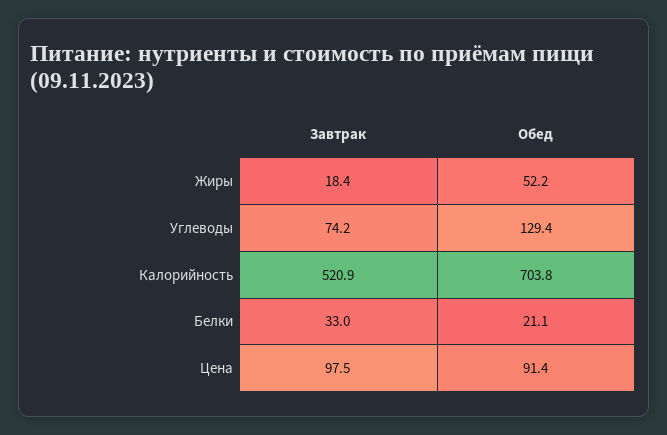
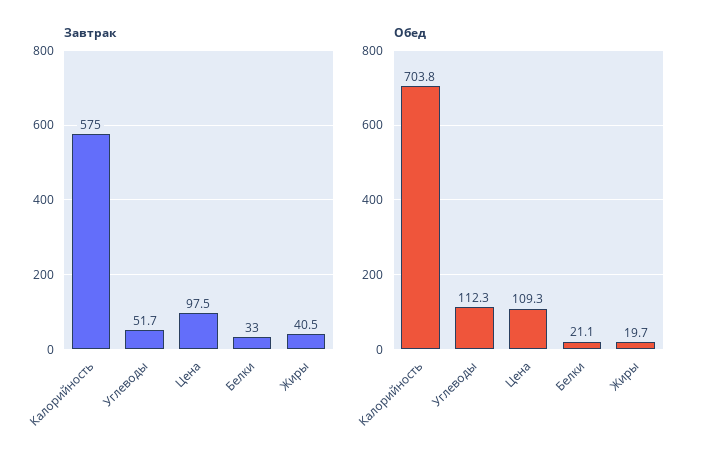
  {
    "Завтрак": {
-     "Жиры": 18.4,
+     "Жиры": 40.5,
-     "Углеводы": 74.2,
+     "Углеводы": 51.7,
-     "Калорийность": 520.9,
+     "Калорийность": 575,
      "Белки": 33,
      "Цена": 97.5
    },
    "Обед": {
-     "Жиры": 52.2,
+     "Жиры": 19.7,
-     "Углеводы": 129.4,
+     "Углеводы": 112.3,
      "Калорийность": 703.8,
      "Белки": 21.1,
-     "Цена": 91.4
+     "Цена": 109.3
    }
  }

